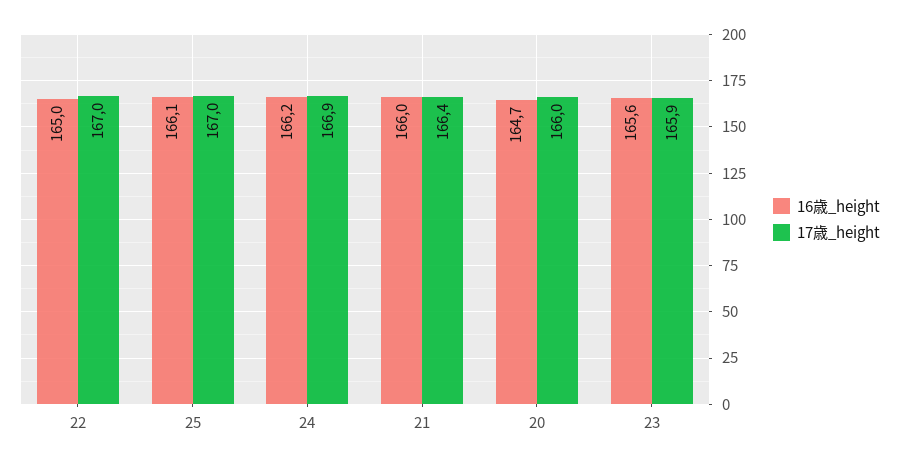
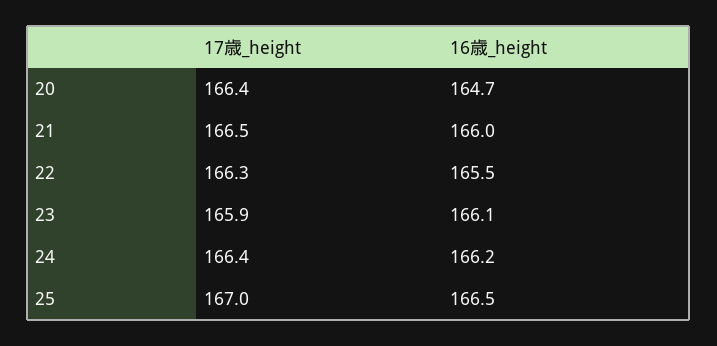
  {
    "16歳_height": {
-     "22": 165,
+     "22": 165.5,
-     "25": 166.1,
+     "25": 166.5,
      "24": 166.2,
      "21": 166,
      "20": 164.7,
-     "23": 165.6
+     "23": 166.1
    },
    "17歳_height": {
-     "22": 167,
+     "22": 166.3,
      "25": 167,
-     "24": 166.9,
+     "24": 166.4,
-     "21": 166.4,
+     "21": 166.5,
-     "20": 166,
+     "20": 166.4,
      "23": 165.9
    }
  }

